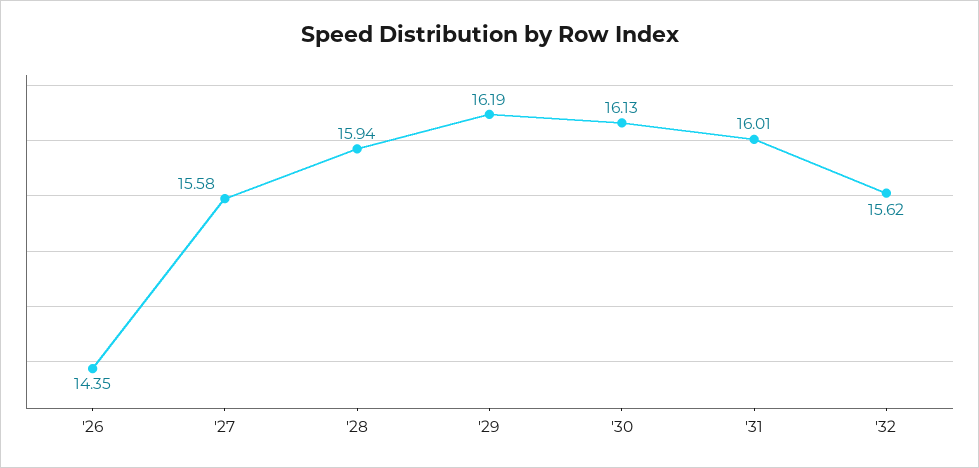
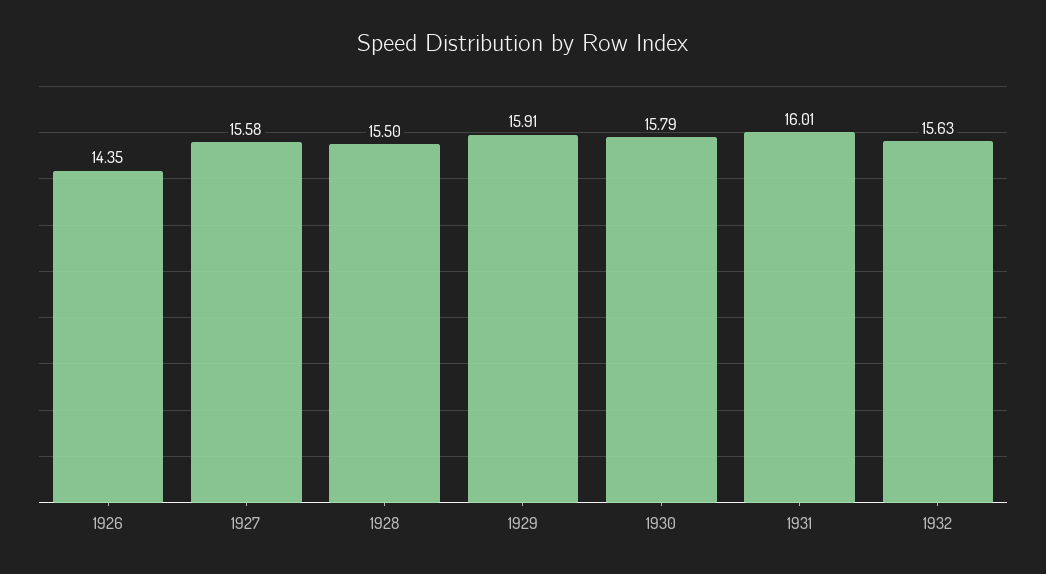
  {
    "'26": 14.35,
    "'27": 15.58,
-   "'28": 15.94,
+   "'28": 15.5,
-   "'29": 16.19,
+   "'29": 15.91,
-   "'30": 16.13,
+   "'30": 15.79,
    "'31": 16.01,
-   "'32": 15.62
+   "'32": 15.63
  }

